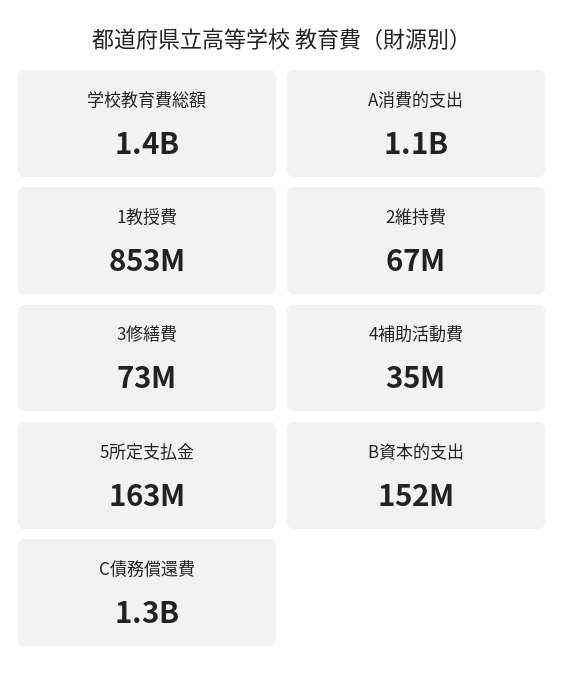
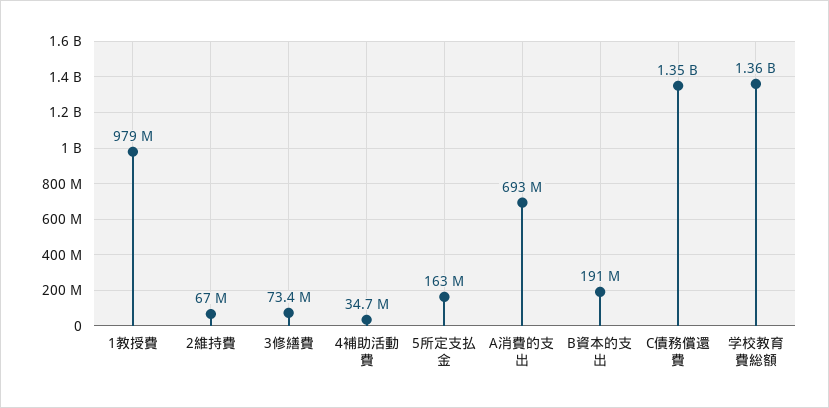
  {
    "学校教育費総額": 1360000000,
-   "A消費的支出": 1100000000,
+   "A消費的支出": 693000000,
-   "1教授費": 853000000,
+   "1教授費": 979000000,
    "2維持費": 67000000,
    "3修繕費": 73400000,
    "4補助活動費": 34700000,
    "5所定支払金": 163000000,
-   "B資本的支出": 152000000,
+   "B資本的支出": 191000000,
    "C債務償還費": 1350000000
  }

